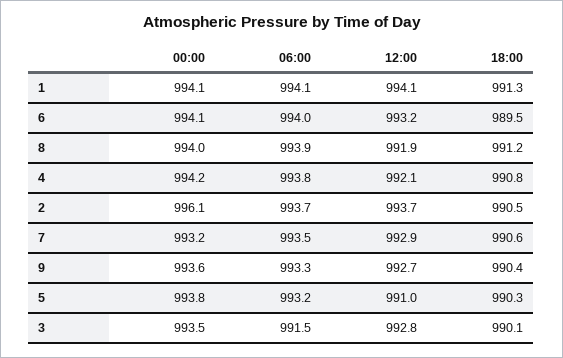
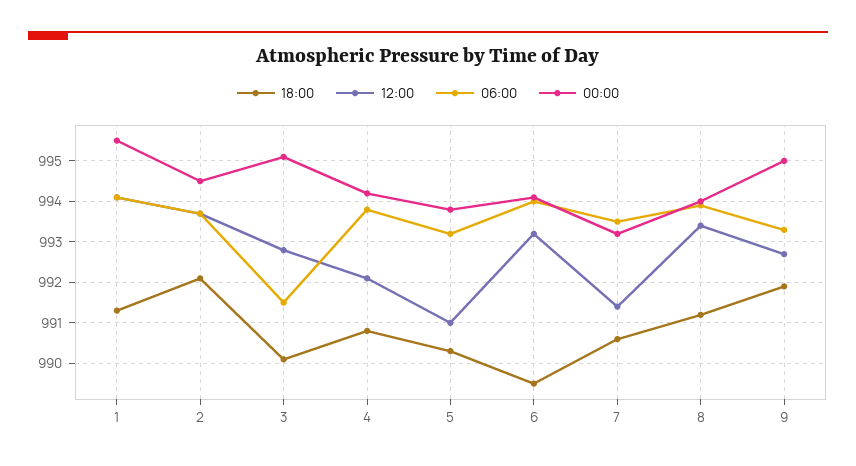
  {
    "00:00": {
-     "1": 994.1,
+     "1": 995.5,
      "6": 994.1,
      "8": 994,
      "4": 994.2,
-     "2": 996.1,
+     "2": 994.5,
      "7": 993.2,
-     "9": 993.6,
+     "9": 995,
      "5": 993.8,
-     "3": 993.5
+     "3": 995
    },
    "06:00": {
      "1": 994.1,
      "6": 994,
      "8": 993.9,
      "4": 993.8,
      "2": 993.7,
      "7": 993.5,
      "9": 993.3,
      "5": 993.2,
      "3": 991.5
    },
    "12:00": {
      "1": 994.1,
      "6": 993.2,
-     "8": 991.9,
+     "8": 993.5,
      "4": 992.1,
      "2": 993.7,
-     "7": 992.9,
+     "7": 991.5,
      "9": 992.7,
      "5": 991,
      "3": 992.8
    },
    "18:00": {
      "1": 991.3,
      "6": 989.5,
      "8": 991.2,
      "4": 990.8,
-     "2": 990.5,
+     "2": 992,
      "7": 990.6,
-     "9": 990.4,
+     "9": 992,
      "5": 990.3,
      "3": 990.1
    }
  }

